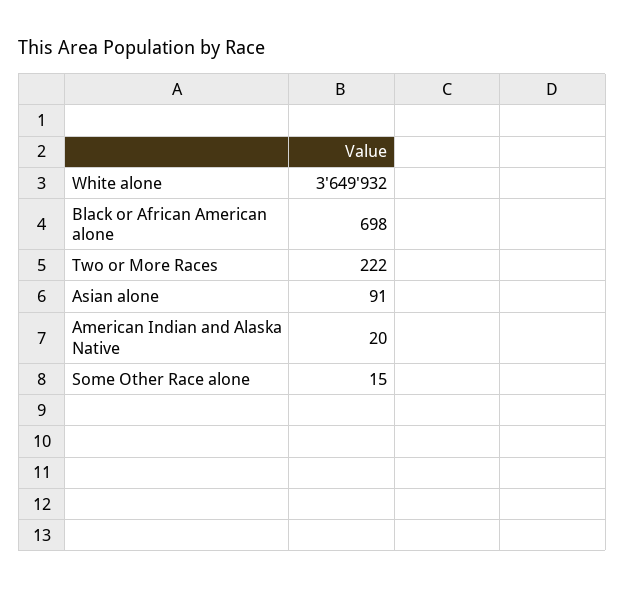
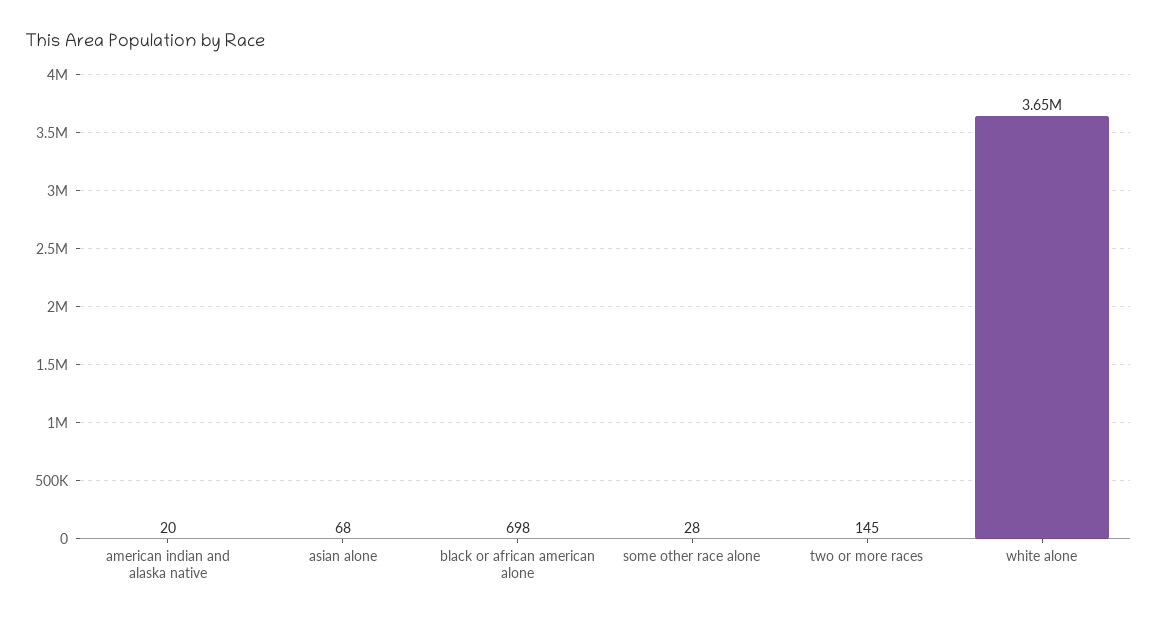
  {
    "White alone": 3649932,
    "Black or African American alone": 698,
-   "Two or More Races": 222,
+   "Two or More Races": 145,
-   "Asian alone": 91,
+   "Asian alone": 68,
    "American Indian and Alaska Native": 20,
-   "Some Other Race alone": 15
+   "Some Other Race alone": 28
  }

